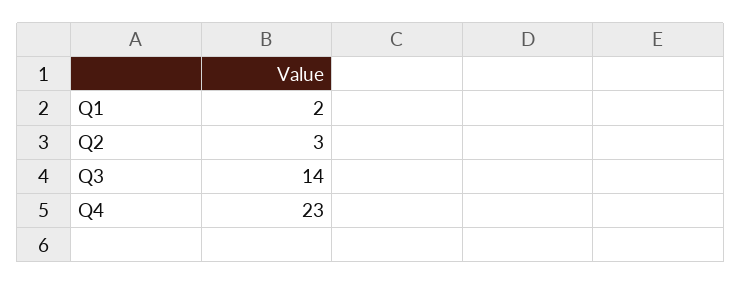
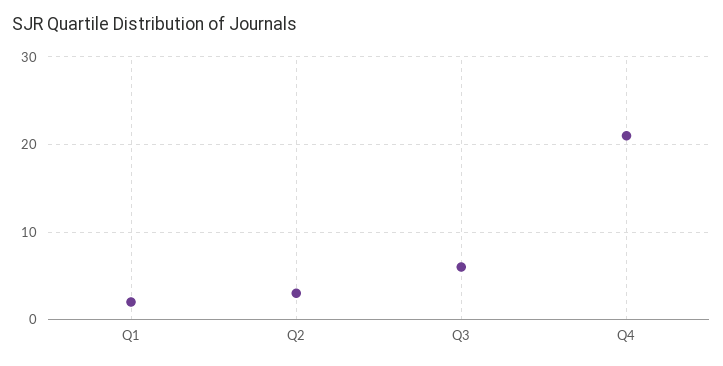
  {
    "Q1": 2,
    "Q2": 3,
-   "Q3": 14,
+   "Q3": 6,
-   "Q4": 23
+   "Q4": 21
  }

